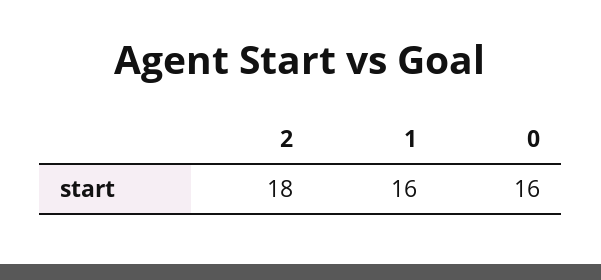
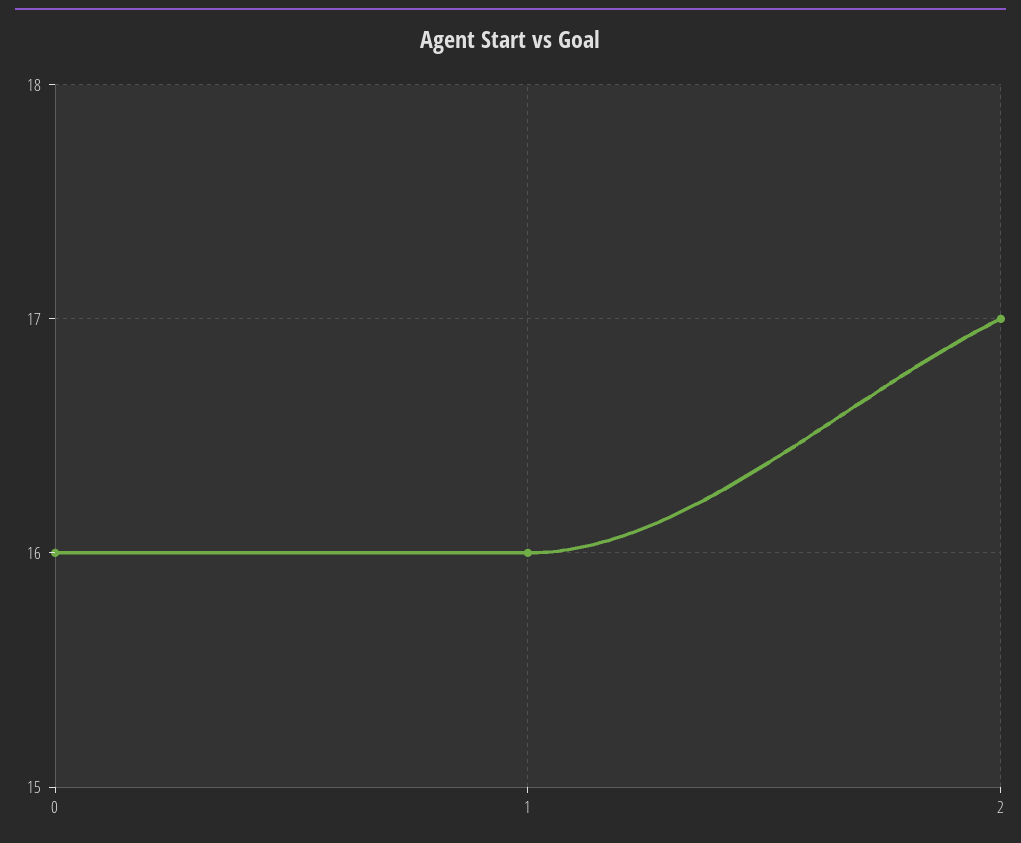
  {
-   "2": 18,
+   "2": 17,
    "1": 16,
    "0": 16
  }

